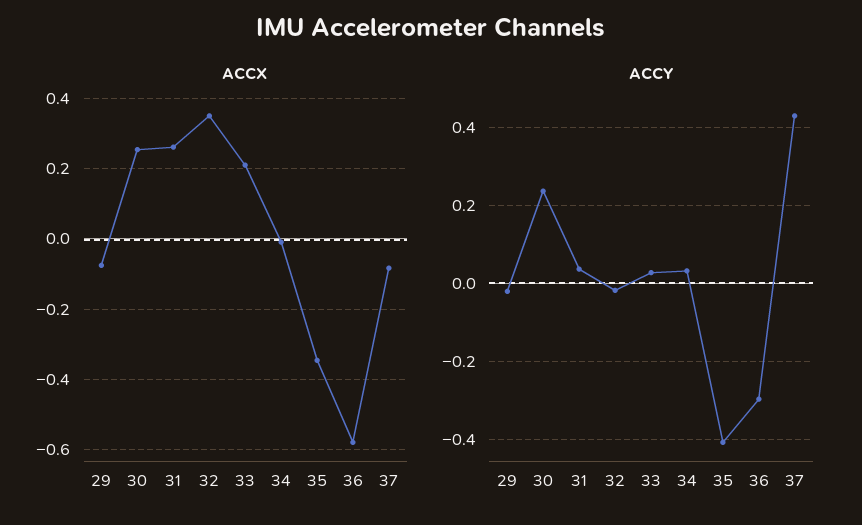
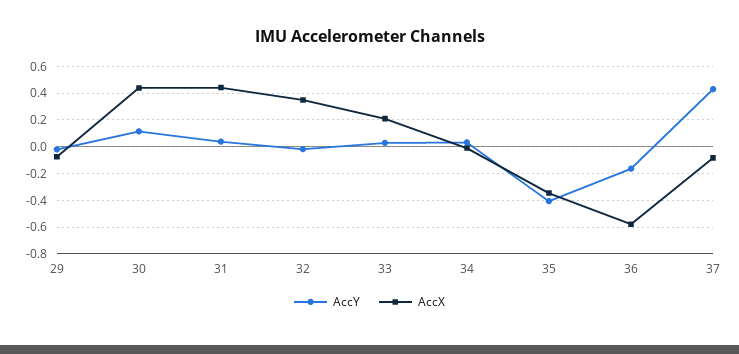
  {
    "ACCX": {
      "29": -0.08,
-     "30": 0.26,
+     "30": 0.45,
-     "31": 0.26,
+     "31": 0.45,
      "32": 0.34,
      "33": 0.2,
      "34": 0,
      "35": -0.34,
      "36": -0.58,
      "37": -0.08
    },
    "ACCY": {
      "29": -0.02,
-     "30": 0.24,
+     "30": 0.1,
      "31": 0.04,
      "32": -0.02,
      "33": 0.02,
      "34": 0.04,
      "35": -0.4,
-     "36": -0.3,
+     "36": -0.15,
      "37": 0.42
    }
  }

